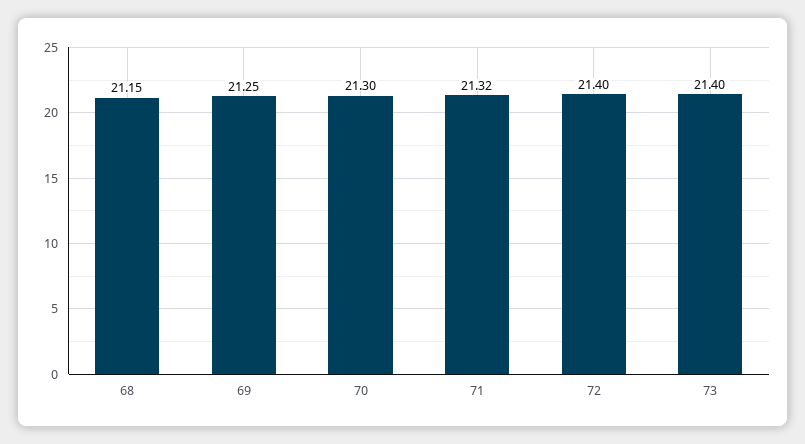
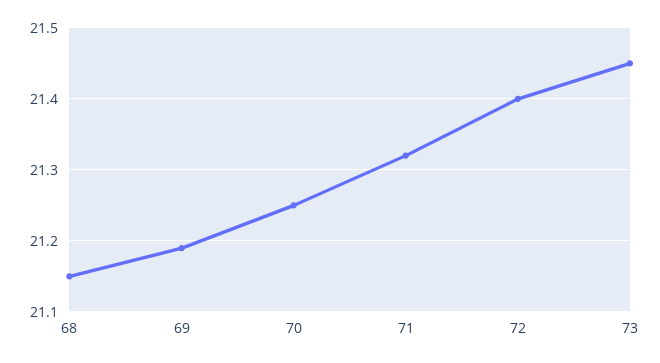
  {
    "68": 21.15,
-   "69": 21.25,
+   "69": 21.19,
-   "70": 21.3,
+   "70": 21.25,
    "71": 21.32,
    "72": 21.4,
-   "73": 21.4
+   "73": 21.45
  }

